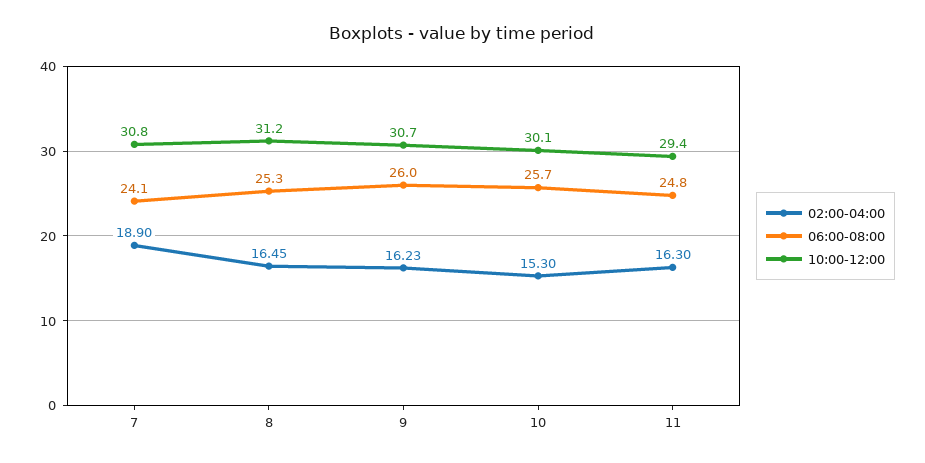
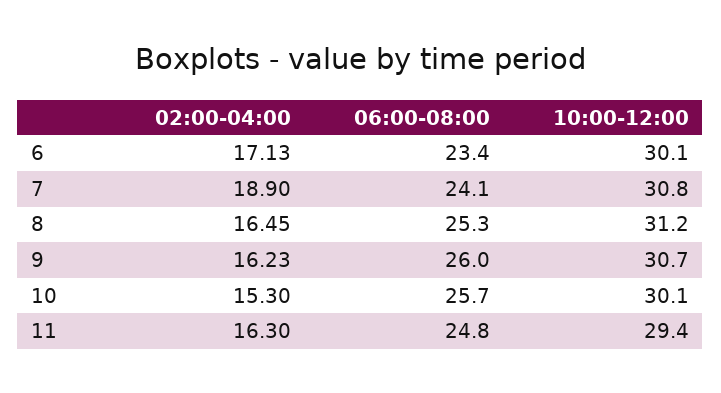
  {
    "02:00-04:00": {
      "7": 18.9,
      "8": 16.45,
      "9": 16.23,
      "10": 15.3,
-     "11": 16.3
+     "11": 16.3,
+     "6": 17.13
    },
    "06:00-08:00": {
      "7": 24.1,
      "8": 25.3,
      "9": 26,
      "10": 25.7,
-     "11": 24.8
+     "11": 24.8,
+     "6": 23.4
    },
    "10:00-12:00": {
      "7": 30.8,
      "8": 31.2,
      "9": 30.7,
      "10": 30.1,
-     "11": 29.4
+     "11": 29.4,
+     "6": 30.1
    }
  }

